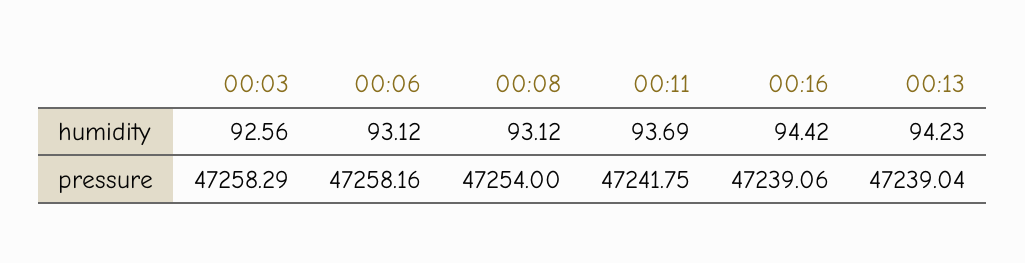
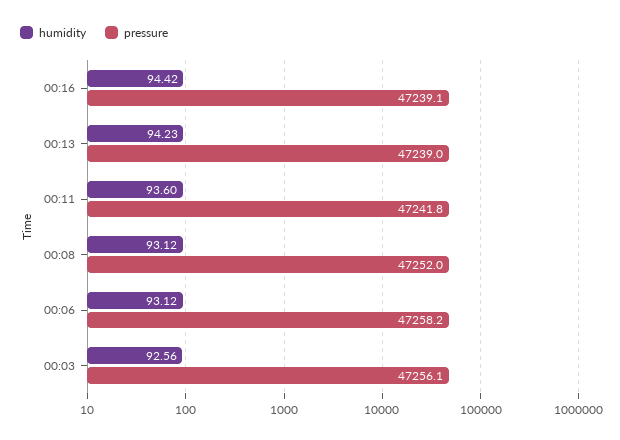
  {
    "humidity": {
      "00:03": 92.56,
      "00:06": 93.12,
      "00:08": 93.12,
-     "00:11": 93.69,
+     "00:11": 93.6,
      "00:16": 94.42,
      "00:13": 94.23
    },
    "pressure": {
-     "00:03": 47258.29,
+     "00:03": 47256.1,
      "00:06": 47258.16,
-     "00:08": 47254,
+     "00:08": 47252,
      "00:11": 47241.75,
      "00:16": 47239.06,
      "00:13": 47239.04
    }
  }

